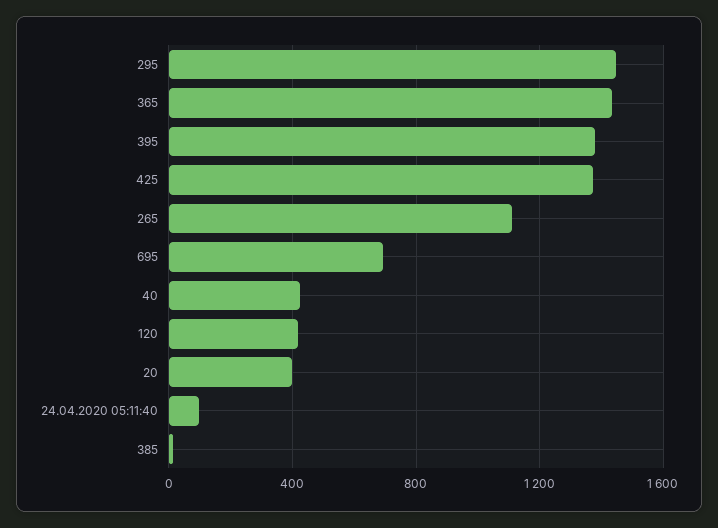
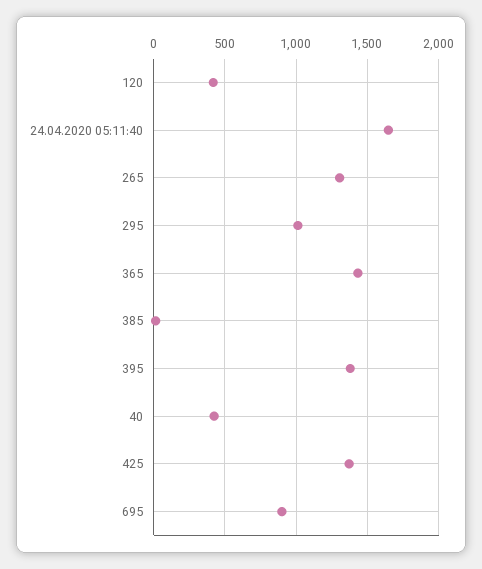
  {
-   "295": 1450,
+   "295": 1000,
    "365": 1450,
    "395": 1400,
    "425": 1350,
-   "265": 1100,
+   "265": 1300,
-   "695": 700,
+   "695": 900,
    "40": 450,
    "120": 400,
-   "20": 400,
-   "24.04.2020 05:11:40": 100,
+   "24.04.2020 05:11:40": 1650,
    "385": 0
  }

